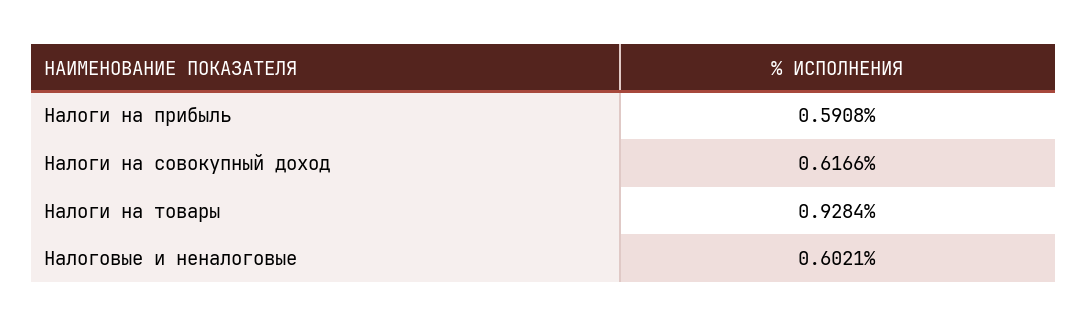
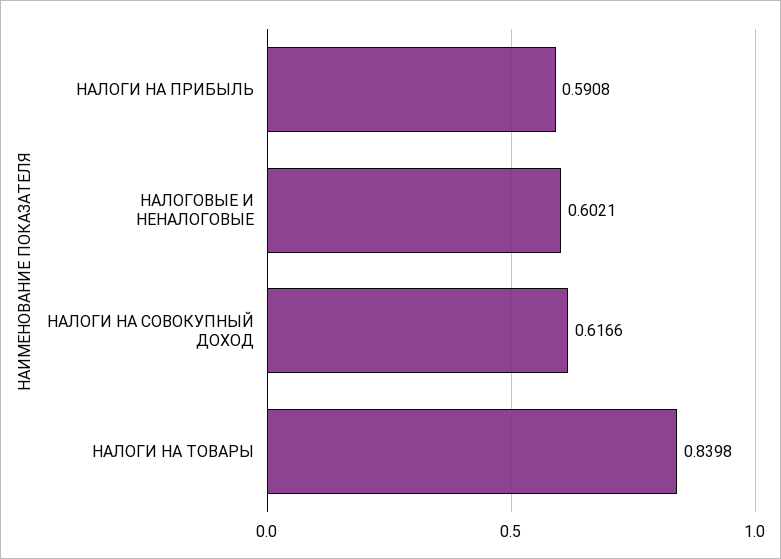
  {
    "Налоги на прибыль": 0.5908,
    "Налоги на совокупный доход": 0.6166,
-   "Налоги на товары": 0.9284,
+   "Налоги на товары": 0.8398,
    "Налоговые и неналоговые": 0.6021
  }

